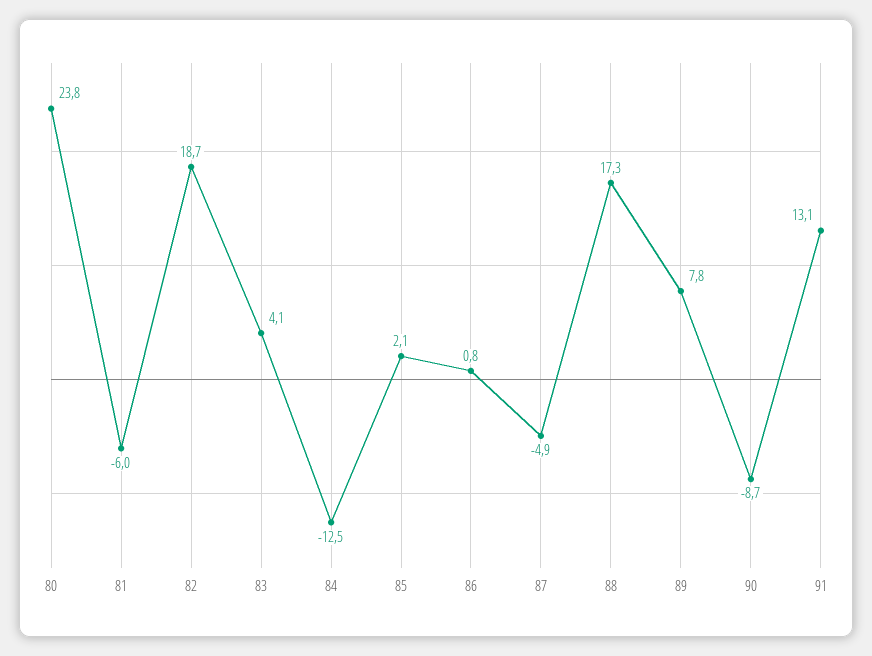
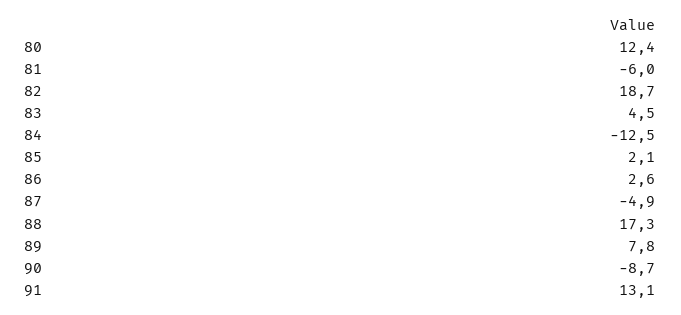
  {
-   "80": 23.8,
+   "80": 12.4,
    "81": -6,
    "82": 18.7,
-   "83": 4.1,
+   "83": 4.5,
    "84": -12.5,
    "85": 2.1,
-   "86": 0.8,
+   "86": 2.6,
    "87": -4.9,
    "88": 17.3,
    "89": 7.8,
    "90": -8.7,
    "91": 13.1
  }

